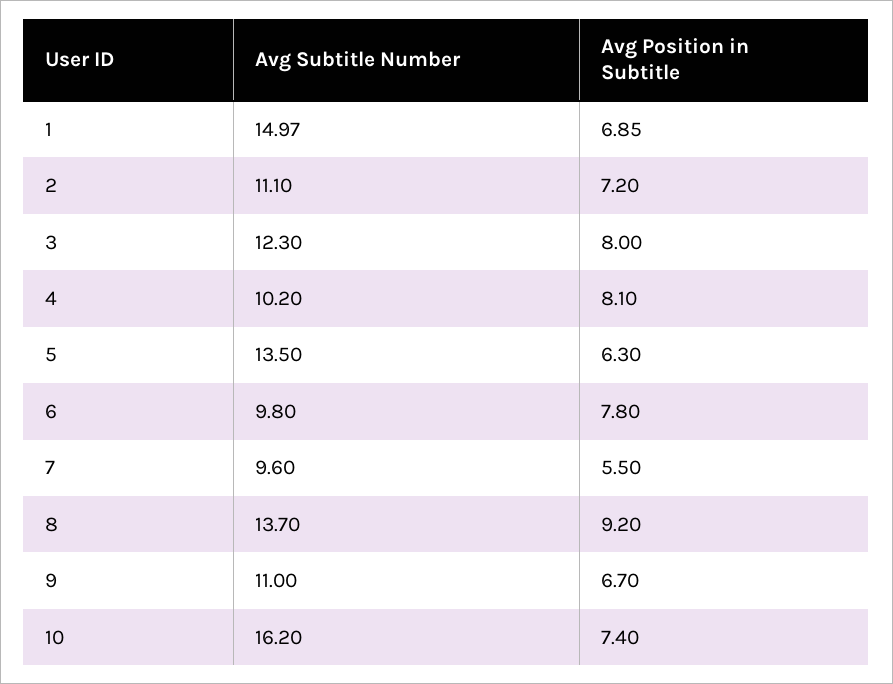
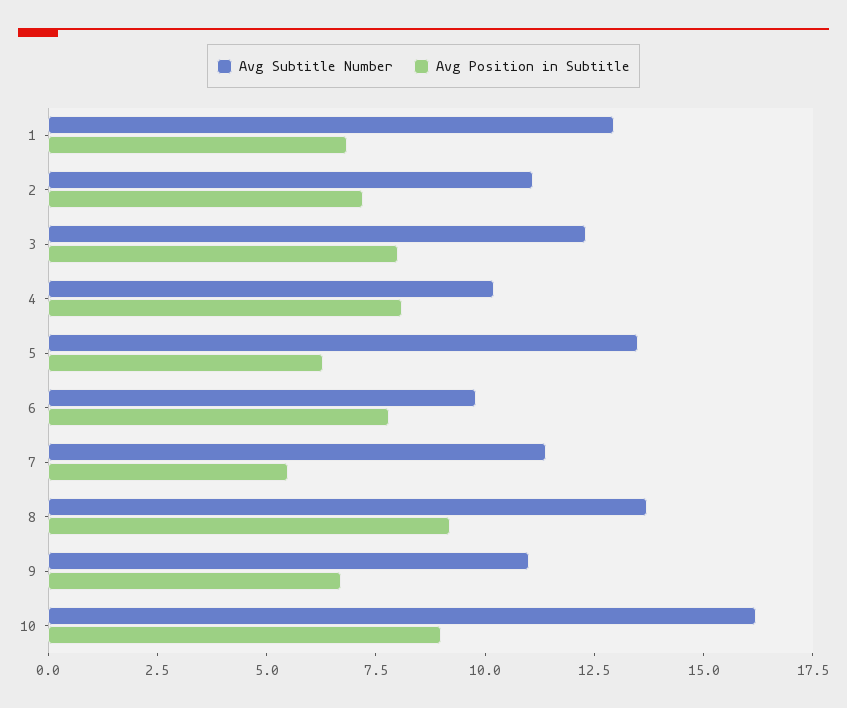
  {
    "Avg Subtitle Number": {
-     "1": 14.97,
+     "1": 13,
      "2": 11.1,
      "3": 12.3,
      "4": 10.2,
      "5": 13.5,
      "6": 9.8,
-     "7": 9.6,
+     "7": 11.5,
      "8": 13.7,
      "9": 11,
      "10": 16.2
    },
    "Avg Position in Subtitle": {
      "1": 6.85,
      "2": 7.2,
      "3": 8,
      "4": 8.1,
      "5": 6.3,
      "6": 7.8,
      "7": 5.5,
      "8": 9.2,
      "9": 6.7,
-     "10": 7.4
+     "10": 9
    }
  }

